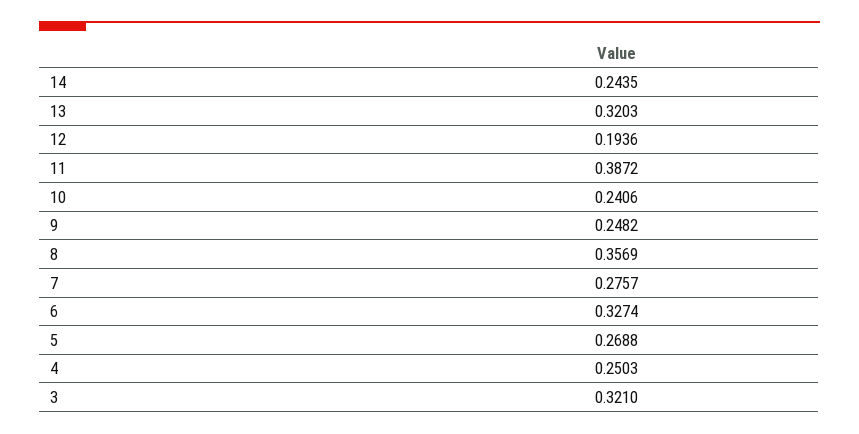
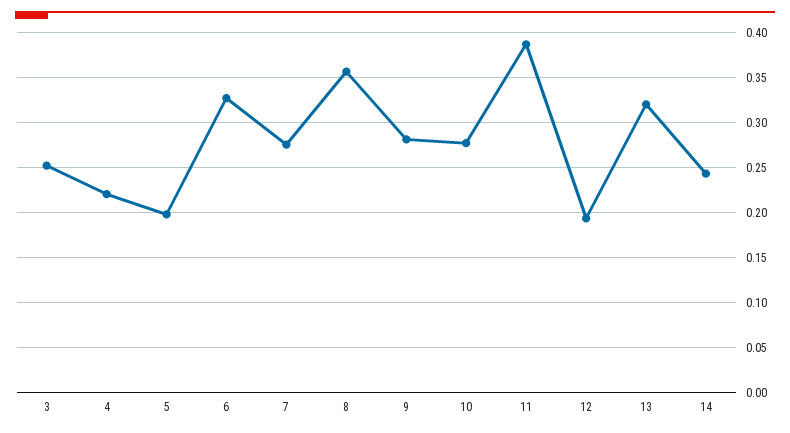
  {
    "14": 0.2435,
    "13": 0.3203,
    "12": 0.1936,
    "11": 0.3872,
-   "10": 0.2406,
+   "10": 0.28,
-   "9": 0.2482,
+   "9": 0.28,
    "8": 0.3569,
    "7": 0.2757,
    "6": 0.3274,
-   "5": 0.2688,
+   "5": 0.2,
-   "4": 0.2503,
+   "4": 0.22,
-   "3": 0.321
+   "3": 0.25
  }

